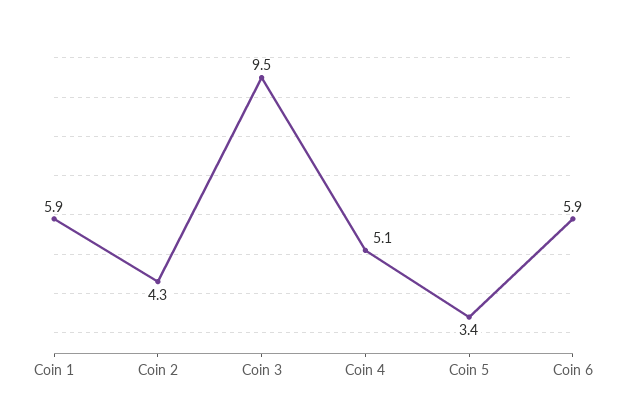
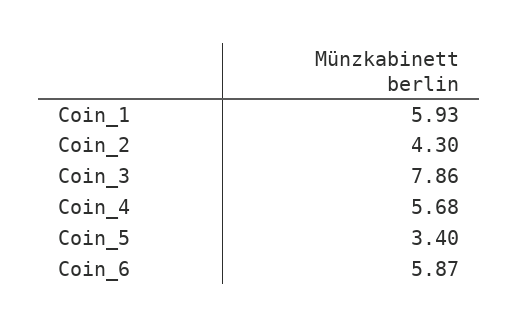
  {
    "Coin 1": 5.93,
    "Coin 2": 4.3,
-   "Coin 3": 9.5,
+   "Coin 3": 7.86,
-   "Coin 4": 5.1,
+   "Coin 4": 5.68,
    "Coin 5": 3.4,
    "Coin 6": 5.87
  }

